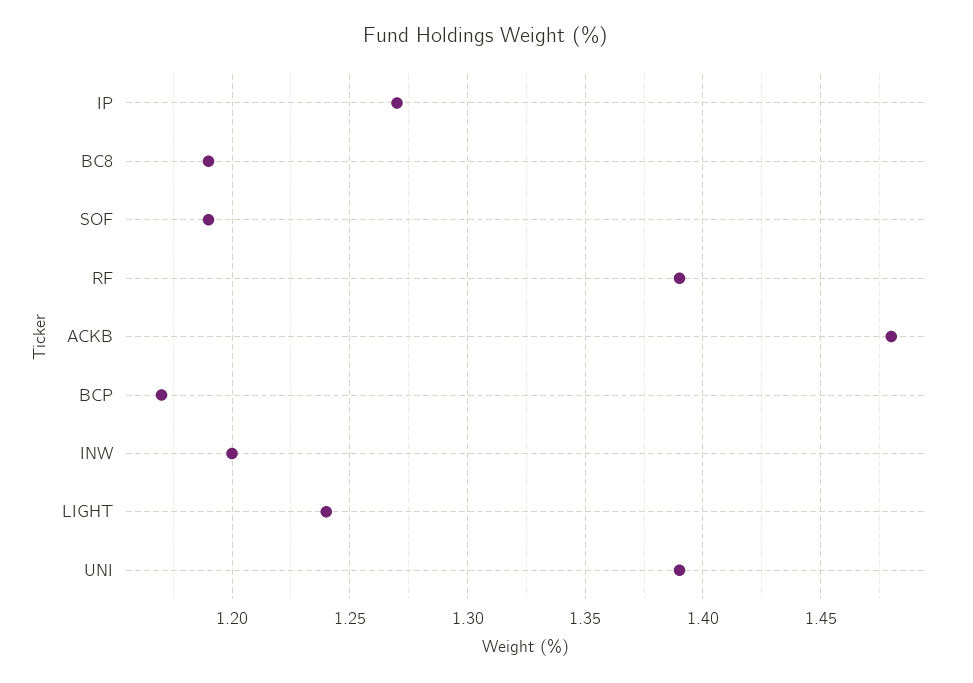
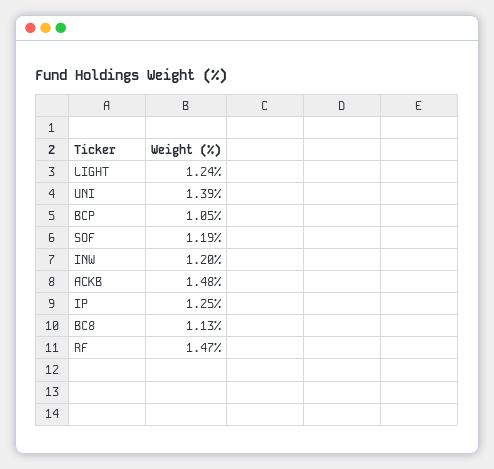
  {
-   "IP": 1.27,
+   "IP": 1.25,
-   "BC8": 1.19,
+   "BC8": 1.13,
    "SOF": 1.19,
-   "RF": 1.39,
+   "RF": 1.47,
    "ACKB": 1.48,
-   "BCP": 1.17,
+   "BCP": 1.05,
    "INW": 1.2,
    "LIGHT": 1.24,
    "UNI": 1.39
  }

